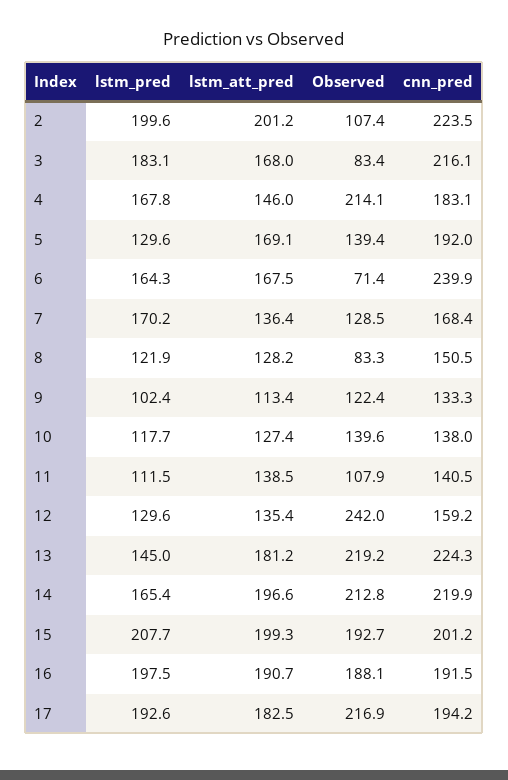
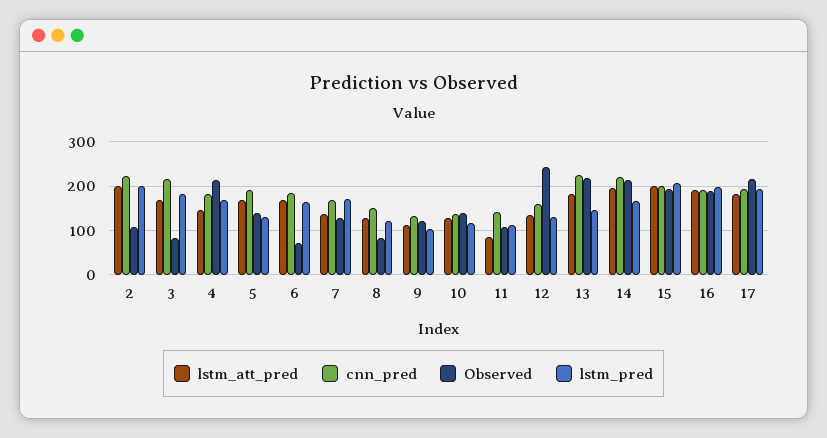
  {
    "lstm_pred": {
      "2": 199.6,
      "3": 183.1,
      "4": 167.8,
      "5": 129.6,
      "6": 164.3,
      "7": 170.2,
      "8": 121.9,
      "9": 102.4,
      "10": 117.7,
      "11": 111.5,
      "12": 129.6,
      "13": 145,
      "14": 165.4,
      "15": 207.7,
      "16": 197.5,
      "17": 192.6
    },
    "lstm_att_pred": {
      "2": 201.2,
      "3": 168,
      "4": 146,
      "5": 169.1,
      "6": 167.5,
      "7": 136.4,
      "8": 128.2,
      "9": 113.4,
      "10": 127.4,
-     "11": 138.5,
+     "11": 80,
      "12": 135.4,
      "13": 181.2,
      "14": 196.6,
      "15": 199.3,
      "16": 190.7,
      "17": 182.5
    },
    "Observed": {
      "2": 107.4,
      "3": 83.4,
      "4": 214.1,
      "5": 139.4,
      "6": 71.4,
      "7": 128.5,
      "8": 83.3,
      "9": 122.4,
      "10": 139.6,
      "11": 107.9,
      "12": 242,
      "13": 219.2,
      "14": 212.8,
      "15": 192.7,
      "16": 188.1,
      "17": 216.9
    },
    "cnn_pred": {
      "2": 223.5,
      "3": 216.1,
      "4": 183.1,
      "5": 192,
-     "6": 239.9,
+     "6": 180,
      "7": 168.4,
      "8": 150.5,
      "9": 133.3,
      "10": 138,
      "11": 140.5,
      "12": 159.2,
      "13": 224.3,
      "14": 219.9,
      "15": 201.2,
      "16": 191.5,
      "17": 194.2
    }
  }

